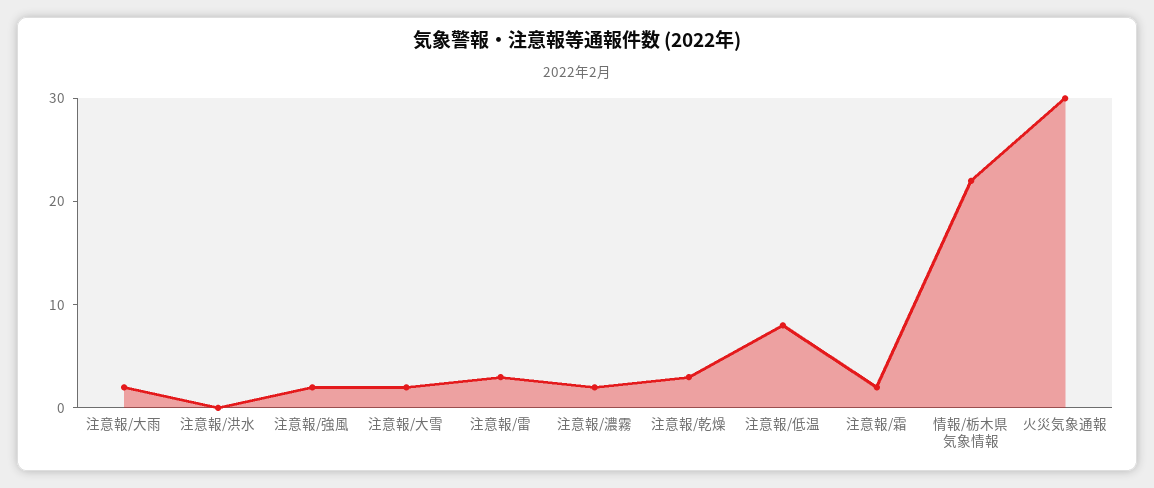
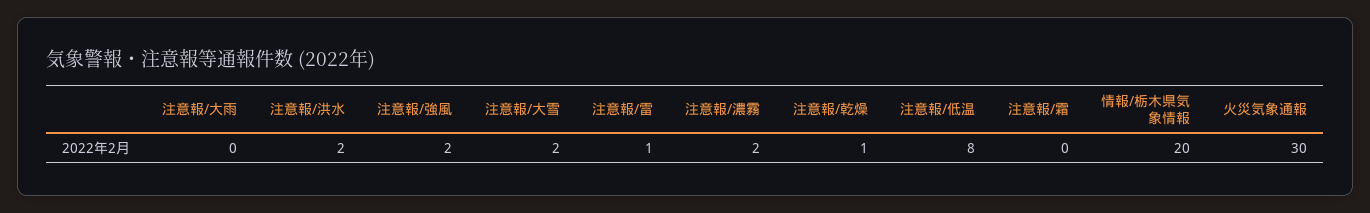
  {
-   "注意報/大雨": 2,
+   "注意報/大雨": 0,
-   "注意報/洪水": 0,
+   "注意報/洪水": 2,
    "注意報/強風": 2,
    "注意報/大雪": 2,
-   "注意報/雷": 3,
+   "注意報/雷": 1,
    "注意報/濃霧": 2,
-   "注意報/乾燥": 3,
+   "注意報/乾燥": 1,
    "注意報/低温": 8,
-   "注意報/霜": 2,
+   "注意報/霜": 0,
-   "情報/栃木県気象情報": 22,
+   "情報/栃木県気象情報": 20,
    "火災気象通報": 30
  }

